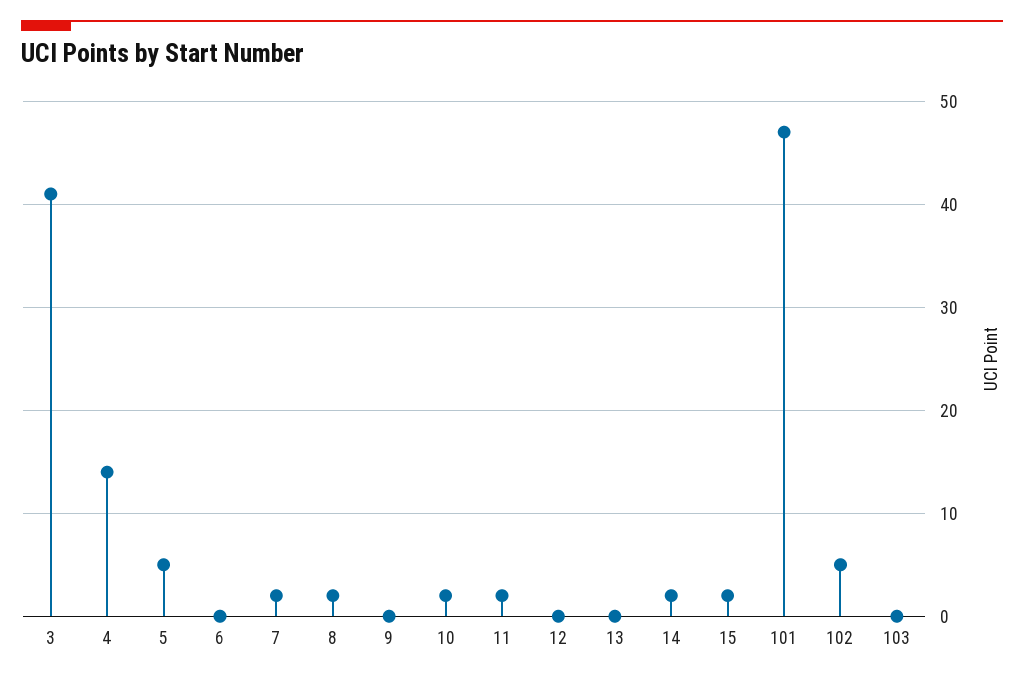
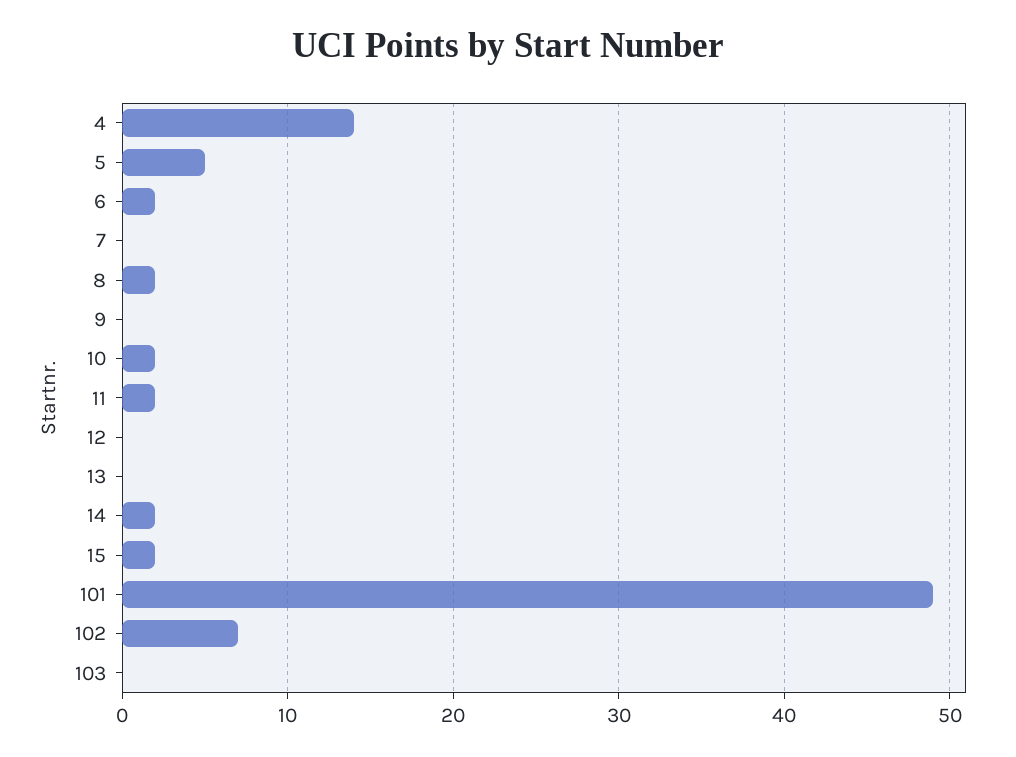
  {
-   "3": 41,
    "4": 14,
    "5": 5,
-   "6": 0,
+   "6": 2,
-   "7": 2,
+   "7": 0,
    "8": 2,
    "9": 0,
    "10": 2,
    "11": 2,
    "12": 0,
    "13": 0,
    "14": 2,
    "15": 2,
-   "101": 47,
+   "101": 49,
-   "102": 5,
+   "102": 7,
    "103": 0
  }

